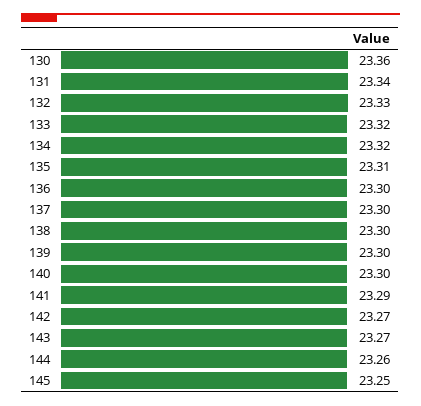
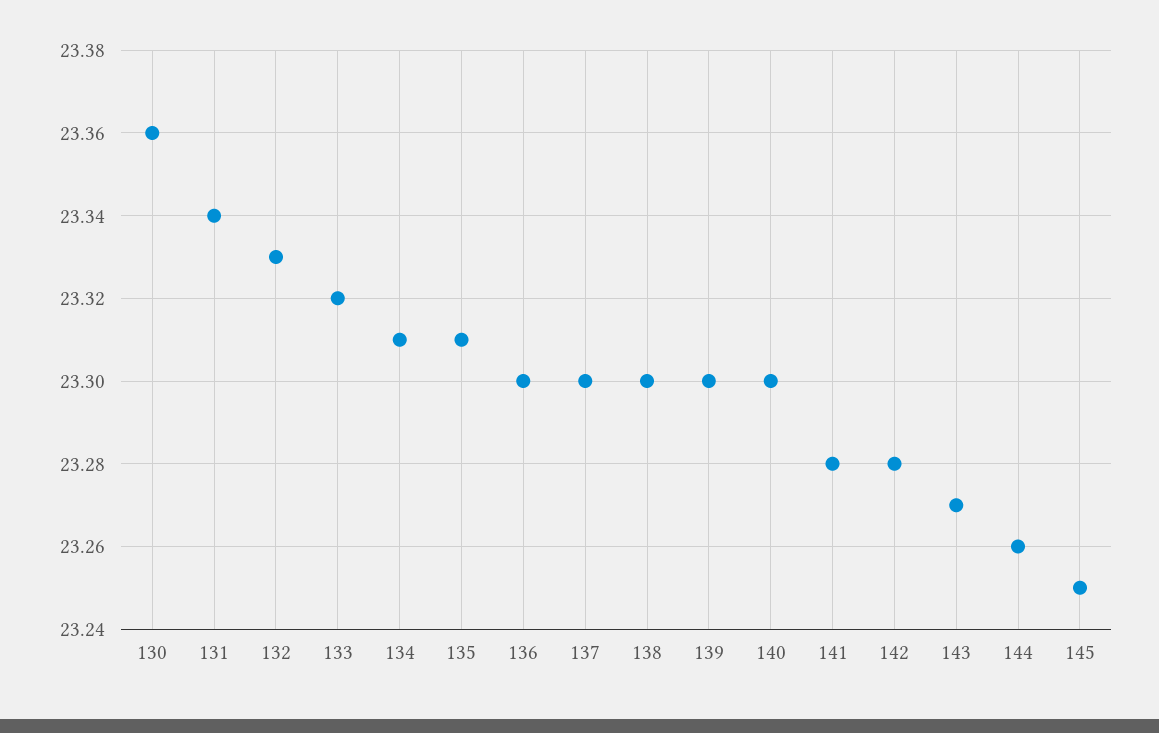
  {
    "130": 23.36,
    "131": 23.34,
    "132": 23.33,
    "133": 23.32,
-   "134": 23.32,
+   "134": 23.31,
    "135": 23.31,
    "136": 23.3,
    "137": 23.3,
    "138": 23.3,
    "139": 23.3,
    "140": 23.3,
-   "141": 23.29,
+   "141": 23.28,
-   "142": 23.27,
+   "142": 23.28,
    "143": 23.27,
    "144": 23.26,
    "145": 23.25
  }

